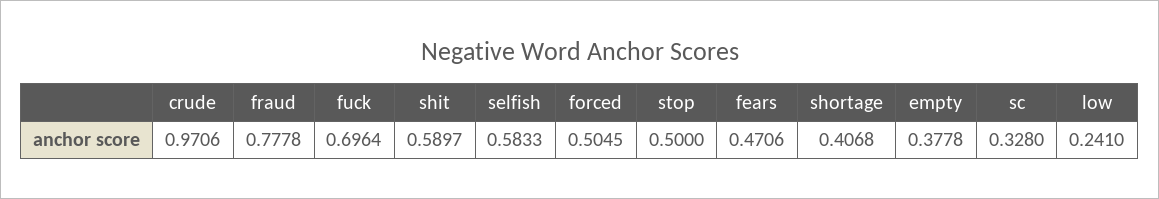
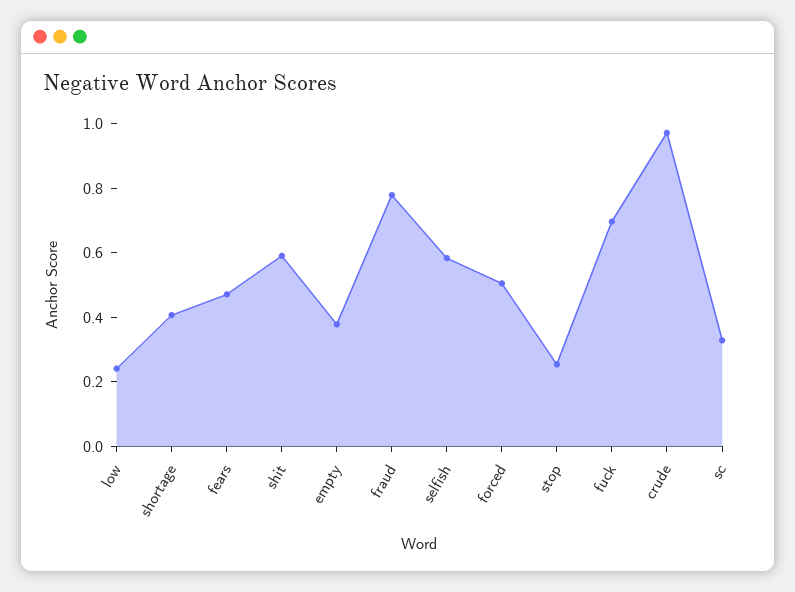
  {
    "crude": 0.9706,
    "fraud": 0.7778,
    "fuck": 0.6964,
    "shit": 0.5897,
    "selfish": 0.5833,
    "forced": 0.5045,
-   "stop": 0.5,
+   "stop": 0.25,
    "fears": 0.4706,
    "shortage": 0.4068,
    "empty": 0.3778,
    "sc": 0.328,
    "low": 0.241
  }

